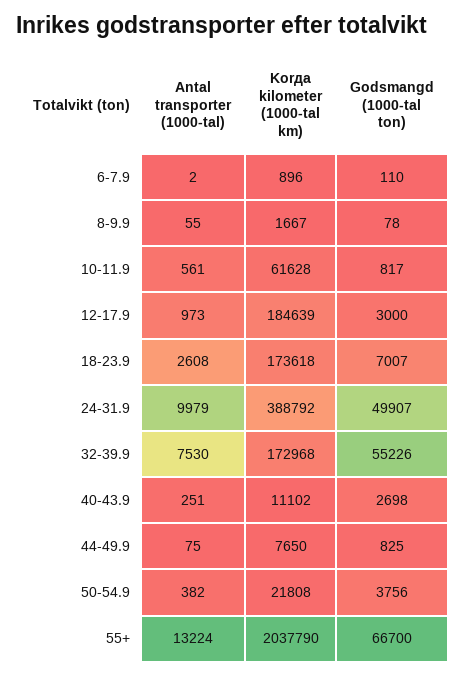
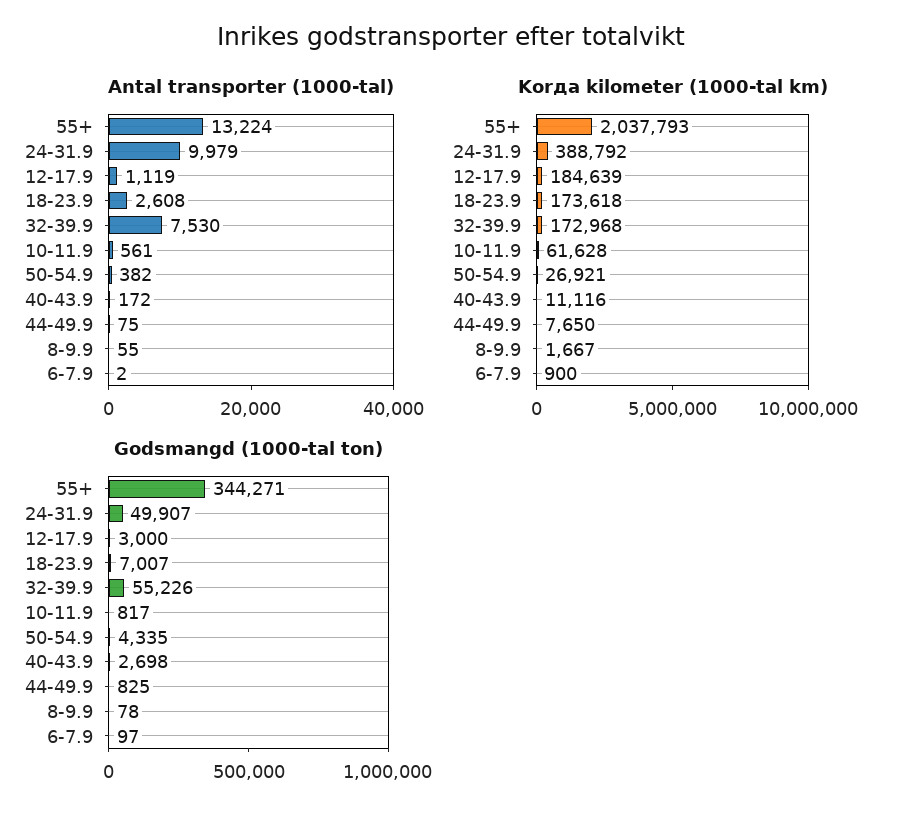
  {
    "Antal transporter (1000-tal)": {
      "6-7.9": 2,
      "8-9.9": 55,
      "10-11.9": 561,
-     "12-17.9": 973,
+     "12-17.9": 1119,
      "18-23.9": 2608,
      "24-31.9": 9979,
      "32-39.9": 7530,
-     "40-43.9": 251,
+     "40-43.9": 172,
      "44-49.9": 75,
      "50-54.9": 382,
      "55+": 13224
    },
    "Korда kilometer (1000-tal km)": {
-     "6-7.9": 896,
+     "6-7.9": 900,
      "8-9.9": 1667,
      "10-11.9": 61628,
      "12-17.9": 184639,
      "18-23.9": 173618,
      "24-31.9": 388792,
      "32-39.9": 172968,
-     "40-43.9": 11102,
+     "40-43.9": 11116,
      "44-49.9": 7650,
-     "50-54.9": 21808,
+     "50-54.9": 26921,
-     "55+": 2037790
+     "55+": 2037793
    },
    "Godsmangd (1000-tal ton)": {
-     "6-7.9": 110,
+     "6-7.9": 97,
      "8-9.9": 78,
      "10-11.9": 817,
      "12-17.9": 3000,
      "18-23.9": 7007,
      "24-31.9": 49907,
      "32-39.9": 55226,
      "40-43.9": 2698,
      "44-49.9": 825,
-     "50-54.9": 3756,
+     "50-54.9": 4335,
-     "55+": 66700
+     "55+": 344271
    }
  }

